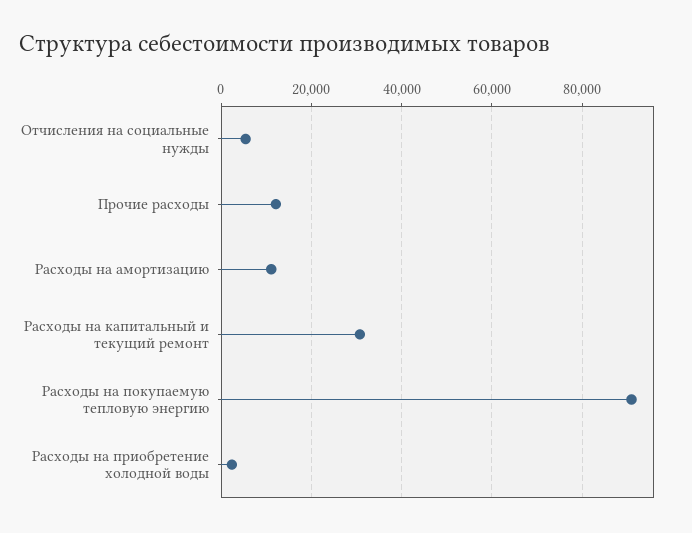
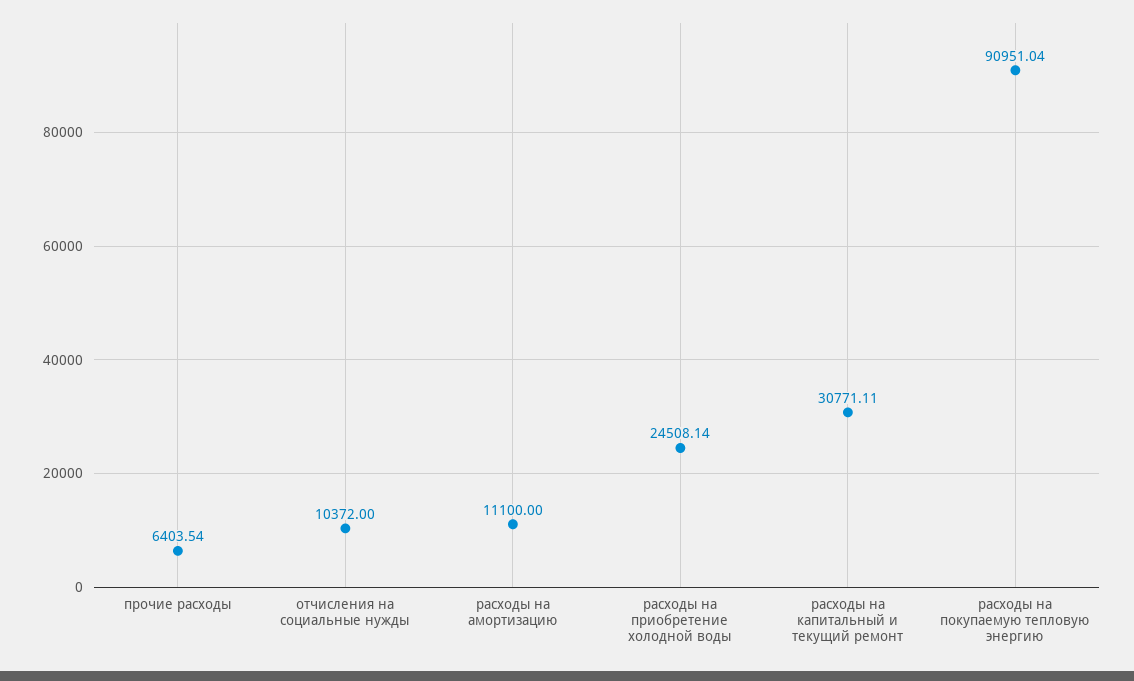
  {
-   "Отчисления на социальные нужды": 6000,
+   "Отчисления на социальные нужды": 10372,
-   "Прочие расходы": 12000,
+   "Прочие расходы": 6403.54,
    "Расходы на амортизацию": 11100,
    "Расходы на капитальный и текущий ремонт": 30771.11,
    "Расходы на покупаемую тепловую энергию": 90951.04,
-   "Расходы на приобретение холодной воды": 2000
+   "Расходы на приобретение холодной воды": 24508.14
  }

